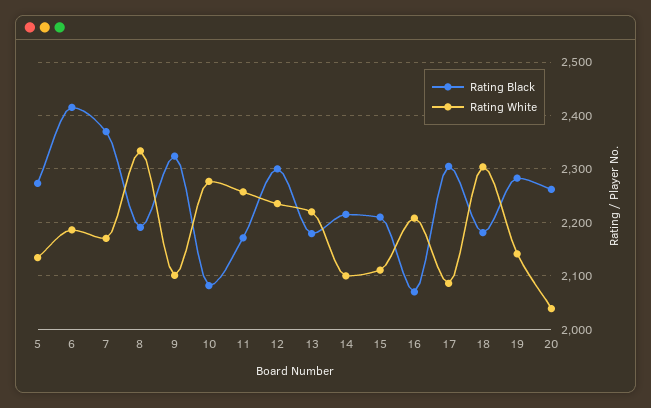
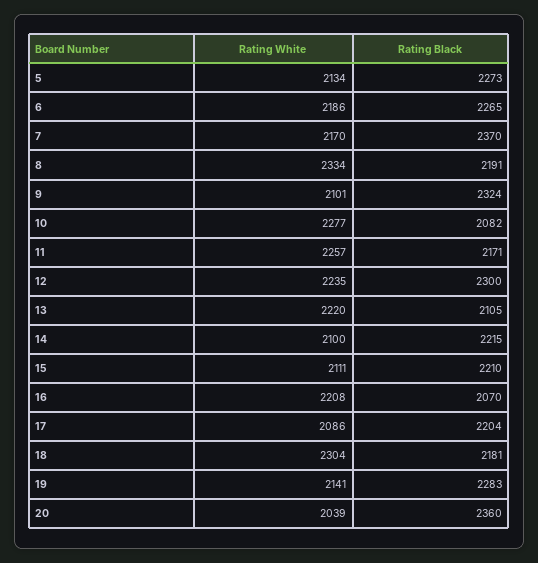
  {
    "Rating Black": {
      "5": 2273,
-     "6": 2420,
+     "6": 2265,
      "7": 2370,
      "8": 2191,
      "9": 2324,
      "10": 2082,
      "11": 2171,
      "12": 2300,
-     "13": 2180,
+     "13": 2105,
      "14": 2215,
      "15": 2210,
      "16": 2070,
-     "17": 2300,
+     "17": 2204,
      "18": 2181,
      "19": 2283,
-     "20": 2260
+     "20": 2360
    },
    "Rating White": {
      "5": 2134,
      "6": 2186,
      "7": 2170,
      "8": 2334,
      "9": 2101,
      "10": 2277,
      "11": 2257,
      "12": 2235,
      "13": 2220,
      "14": 2100,
      "15": 2111,
      "16": 2208,
      "17": 2086,
      "18": 2304,
      "19": 2141,
      "20": 2039
    }
  }

